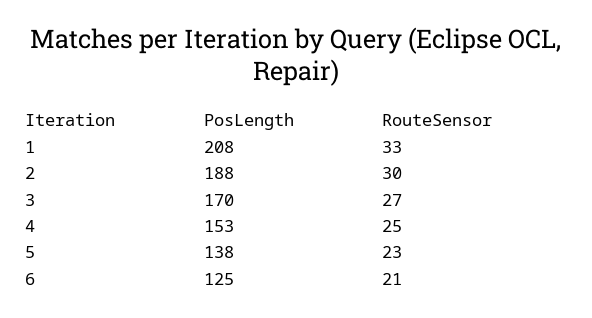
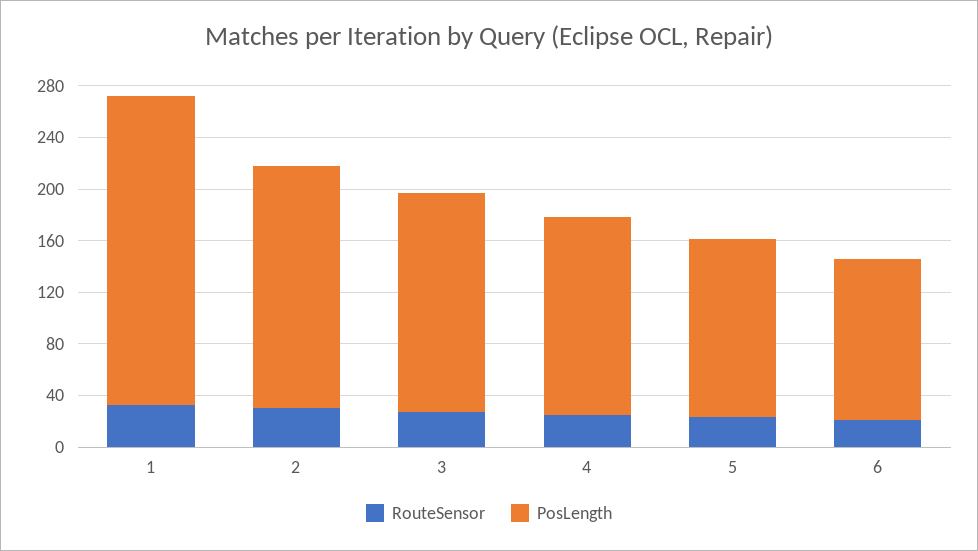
  {
    "PosLength": {
-     "1": 208,
+     "1": 240,
      "2": 188,
      "3": 170,
      "4": 153,
      "5": 138,
      "6": 125
    },
    "RouteSensor": {
      "1": 33,
      "2": 30,
      "3": 27,
      "4": 25,
      "5": 23,
      "6": 21
    }
  }

